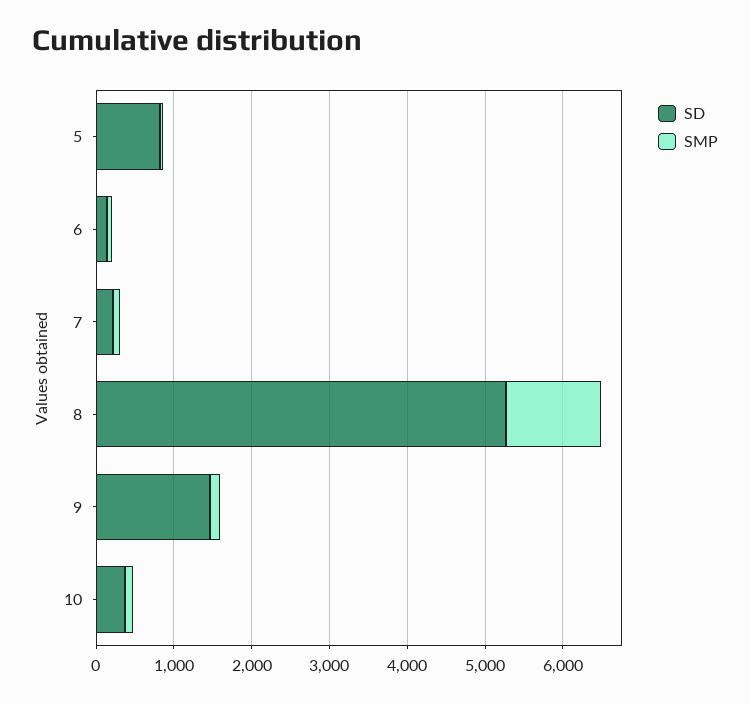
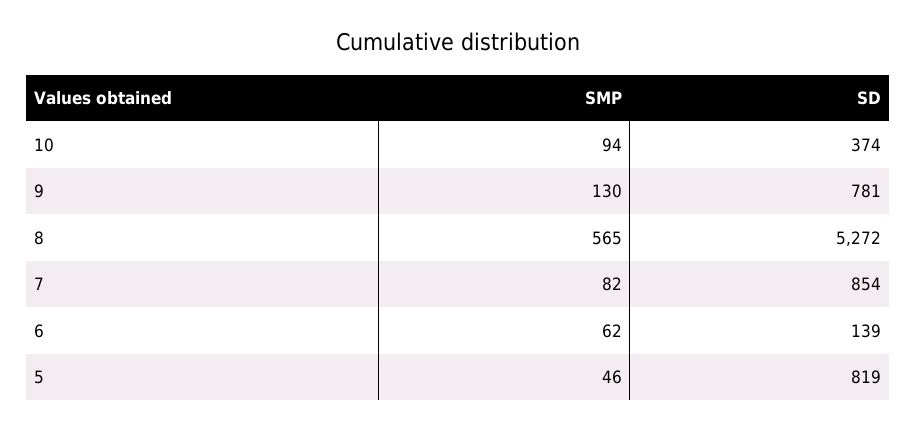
  {
    "SD": {
      "5": 819,
      "6": 139,
-     "7": 200,
+     "7": 854,
      "8": 5272,
-     "9": 1400,
+     "9": 781,
      "10": 374
    },
    "SMP": {
      "5": 46,
      "6": 62,
      "7": 82,
-     "8": 1200,
+     "8": 565,
      "9": 130,
      "10": 94
    }
  }

